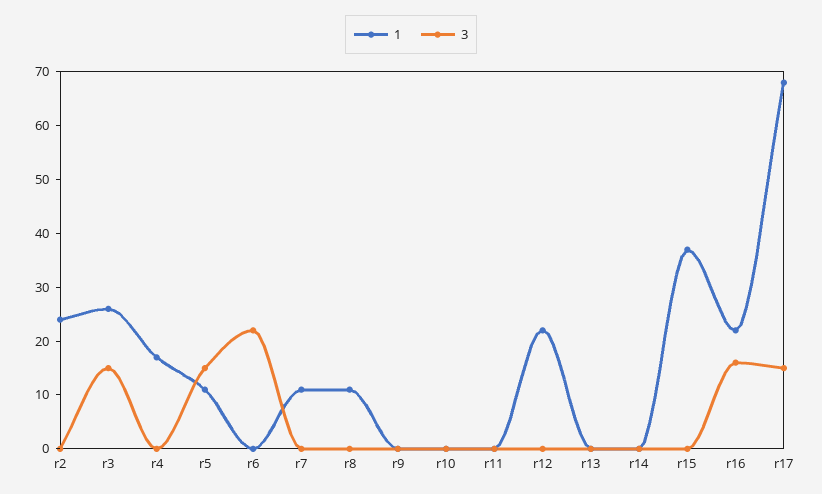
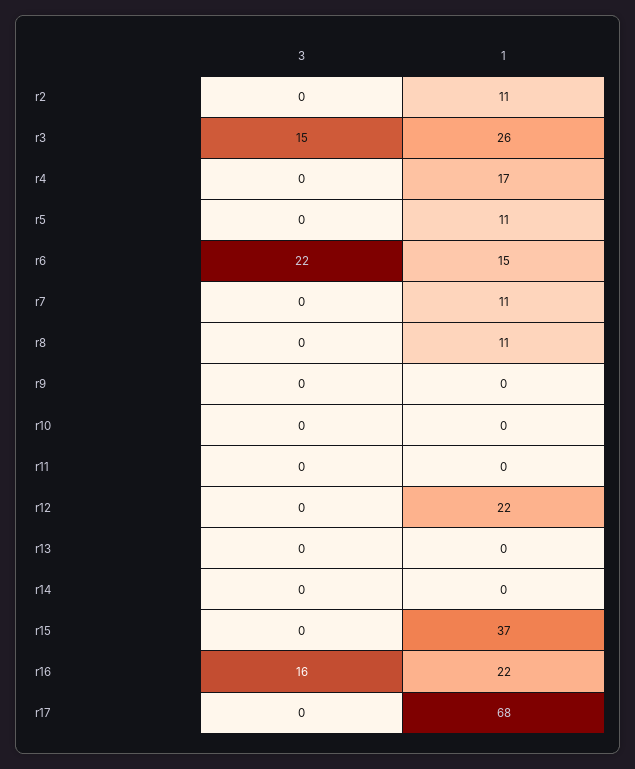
  {
    "1": {
-     "r2": 25,
+     "r2": 11,
      "r3": 26,
      "r4": 17,
      "r5": 11,
-     "r6": 0,
+     "r6": 15,
      "r7": 11,
      "r8": 11,
      "r9": 0,
      "r10": 0,
      "r11": 0,
      "r12": 22,
      "r13": 0,
      "r14": 0,
      "r15": 37,
      "r16": 22,
      "r17": 68
    },
    "3": {
      "r2": 0,
      "r3": 15,
      "r4": 0,
-     "r5": 15,
+     "r5": 0,
      "r6": 22,
      "r7": 0,
      "r8": 0,
      "r9": 0,
      "r10": 0,
      "r11": 0,
      "r12": 0,
      "r13": 0,
      "r14": 0,
      "r15": 0,
      "r16": 16,
-     "r17": 15
+     "r17": 0
    }
  }

